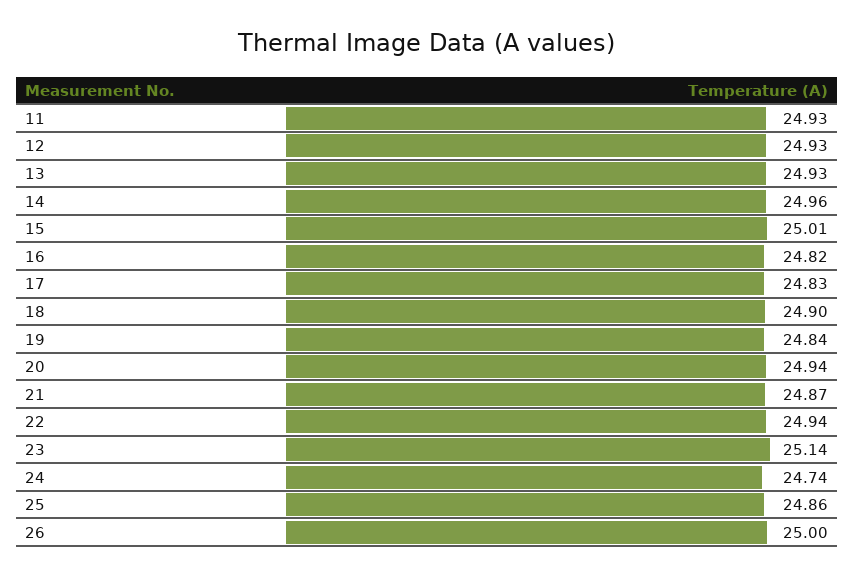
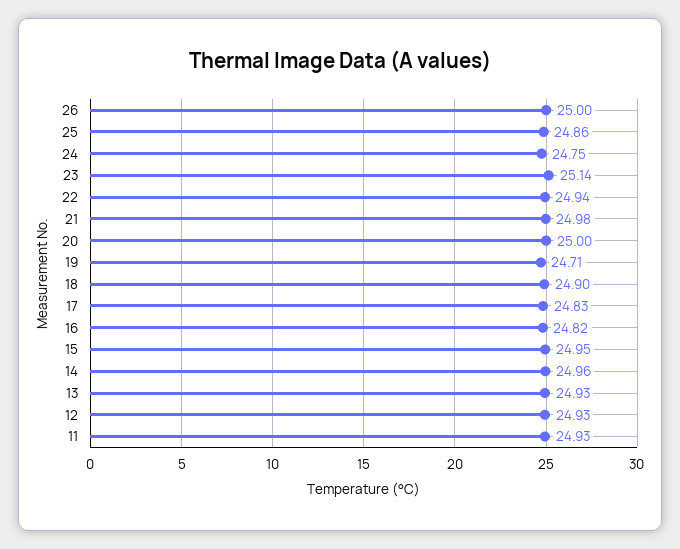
  {
    "11": 24.93,
    "12": 24.93,
    "13": 24.93,
    "14": 24.96,
-   "15": 25.01,
+   "15": 24.95,
    "16": 24.82,
    "17": 24.83,
    "18": 24.9,
-   "19": 24.84,
+   "19": 24.71,
-   "20": 24.94,
+   "20": 25,
-   "21": 24.87,
+   "21": 24.98,
    "22": 24.94,
    "23": 25.14,
-   "24": 24.74,
+   "24": 24.75,
    "25": 24.86,
    "26": 25
  }

